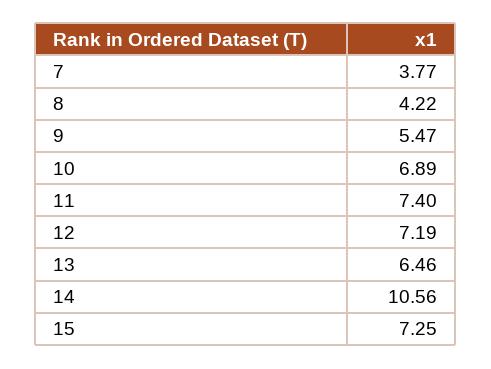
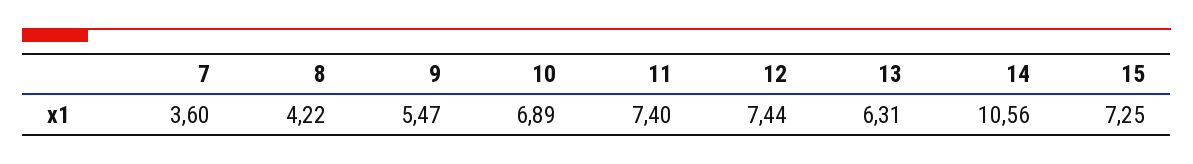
  {
-   "7": 3.77,
+   "7": 3.6,
    "8": 4.22,
    "9": 5.47,
    "10": 6.89,
    "11": 7.4,
-   "12": 7.19,
+   "12": 7.44,
-   "13": 6.46,
+   "13": 6.31,
    "14": 10.56,
    "15": 7.25
  }

